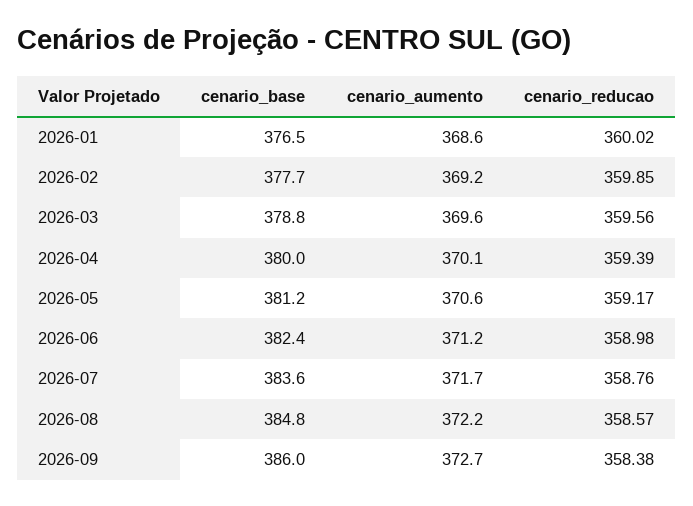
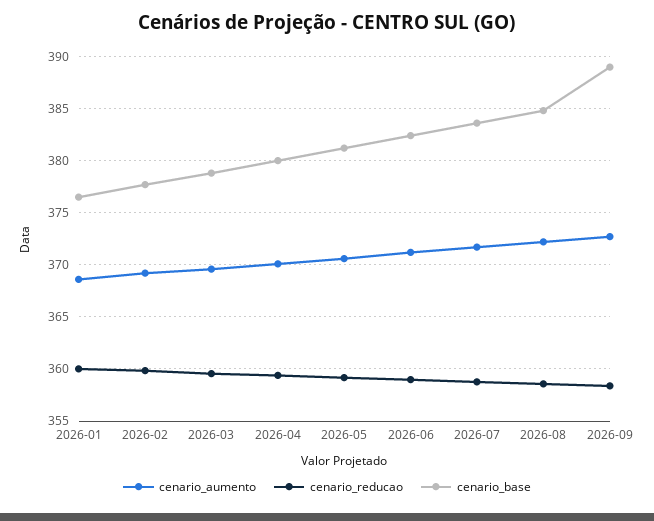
  {
    "cenario_base": {
      "2026-01": 376.5,
      "2026-02": 377.7,
      "2026-03": 378.8,
      "2026-04": 380,
      "2026-05": 381.2,
      "2026-06": 382.4,
      "2026-07": 383.6,
      "2026-08": 384.8,
-     "2026-09": 386
+     "2026-09": 389
    },
    "cenario_aumento": {
      "2026-01": 368.6,
      "2026-02": 369.2,
      "2026-03": 369.6,
      "2026-04": 370.1,
      "2026-05": 370.6,
      "2026-06": 371.2,
      "2026-07": 371.7,
      "2026-08": 372.2,
      "2026-09": 372.7
    },
    "cenario_reducao": {
      "2026-01": 360.02,
      "2026-02": 359.85,
      "2026-03": 359.56,
      "2026-04": 359.39,
      "2026-05": 359.17,
      "2026-06": 358.98,
      "2026-07": 358.76,
      "2026-08": 358.57,
      "2026-09": 358.38
    }
  }

